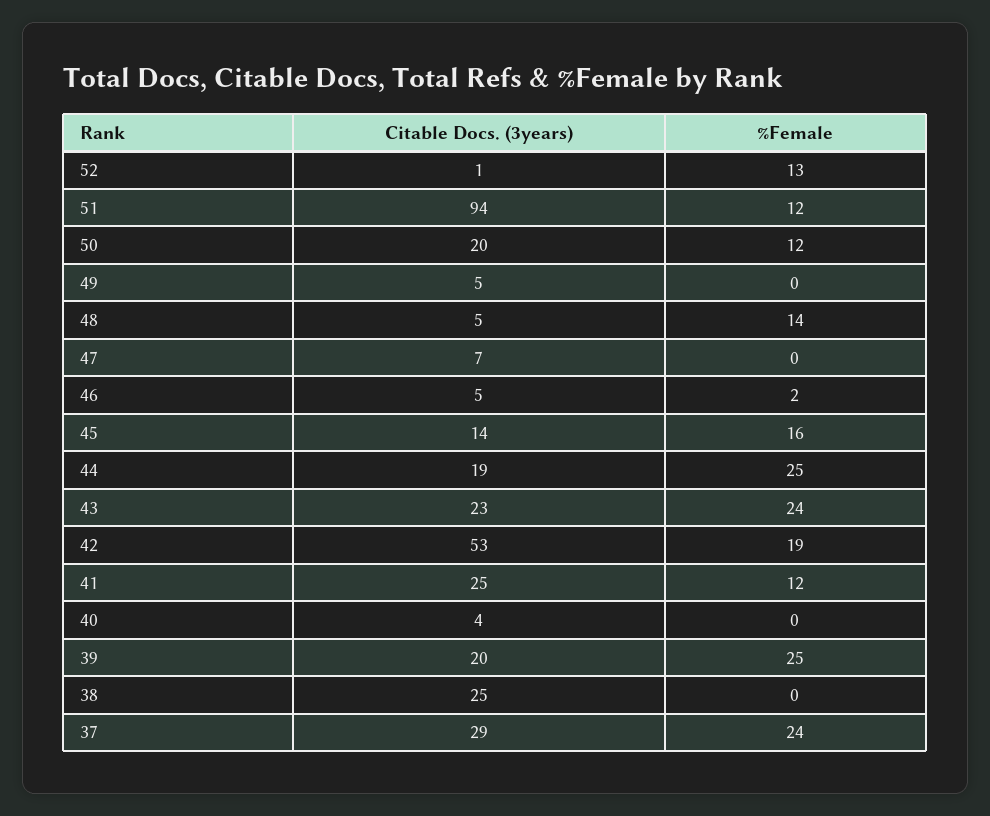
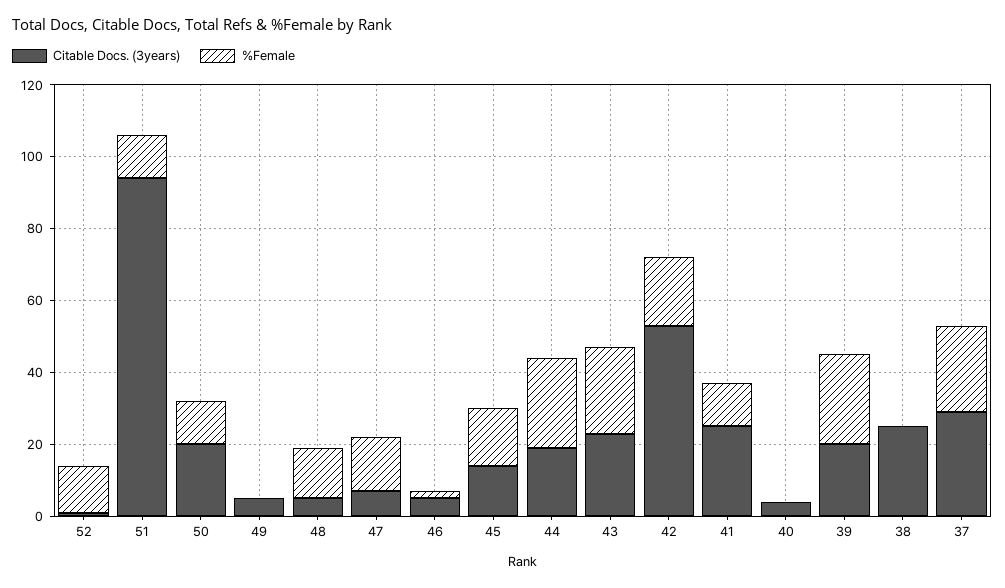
  {
    "Citable Docs. (3years)": {
      "52": 1,
      "51": 94,
      "50": 20,
      "49": 5,
      "48": 5,
      "47": 7,
      "46": 5,
      "45": 14,
      "44": 19,
      "43": 23,
      "42": 53,
      "41": 25,
      "40": 4,
      "39": 20,
      "38": 25,
      "37": 29
    },
    "%Female": {
      "52": 13,
      "51": 12,
      "50": 12,
      "49": 0,
      "48": 14,
-     "47": 0,
+     "47": 15,
      "46": 2,
      "45": 16,
      "44": 25,
      "43": 24,
      "42": 19,
      "41": 12,
      "40": 0,
      "39": 25,
      "38": 0,
      "37": 24
    }
  }

